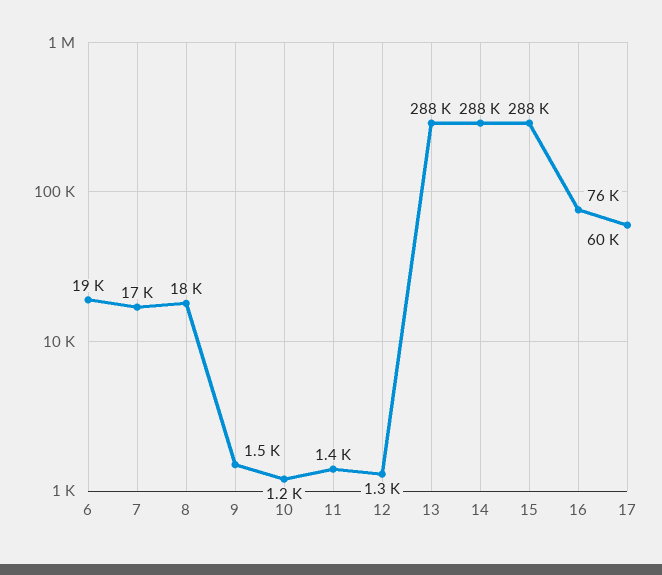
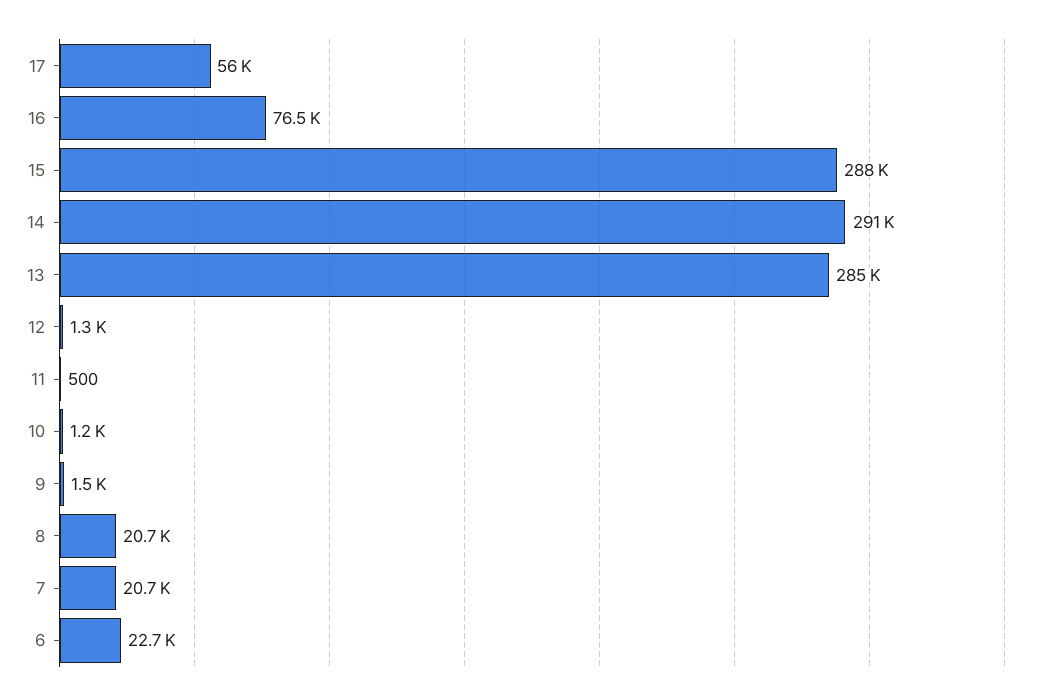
  {
-   "6": 19000,
+   "6": 22700,
-   "7": 17000,
+   "7": 20700,
-   "8": 18000,
+   "8": 20700,
    "9": 1500,
    "10": 1200,
-   "11": 1400,
+   "11": 500,
    "12": 1300,
-   "13": 288000,
+   "13": 285000,
-   "14": 288000,
+   "14": 291000,
    "15": 288000,
    "16": 76500,
-   "17": 60000
+   "17": 56000
  }

